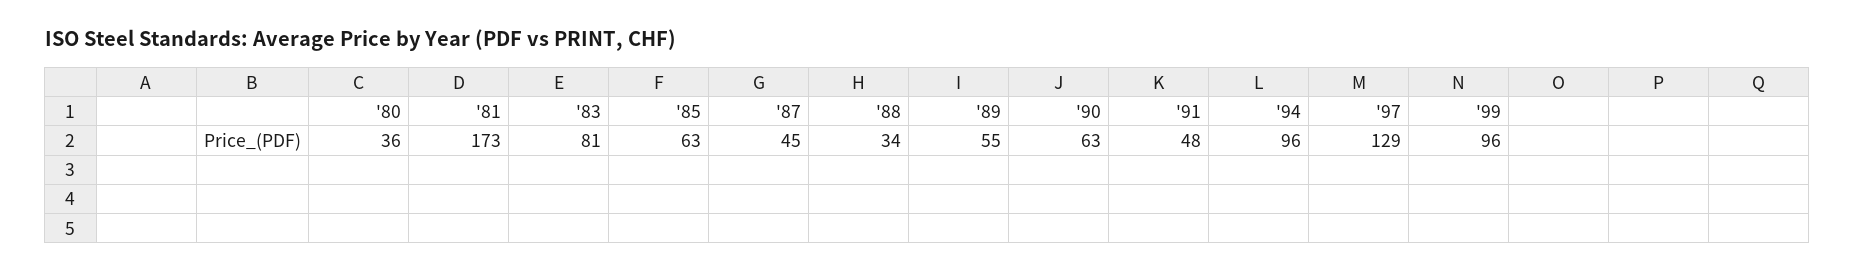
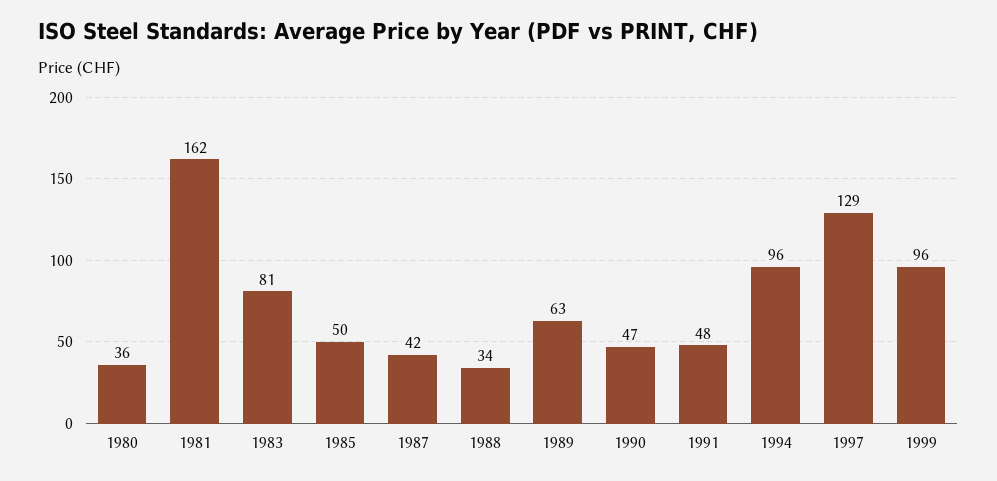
  {
    "'80": 36,
-   "'81": 173,
+   "'81": 162,
    "'83": 81,
-   "'85": 63,
+   "'85": 50,
-   "'87": 45,
+   "'87": 42,
    "'88": 34,
-   "'89": 55,
+   "'89": 63,
-   "'90": 63,
+   "'90": 47,
    "'91": 48,
    "'94": 96,
    "'97": 129,
    "'99": 96
  }

